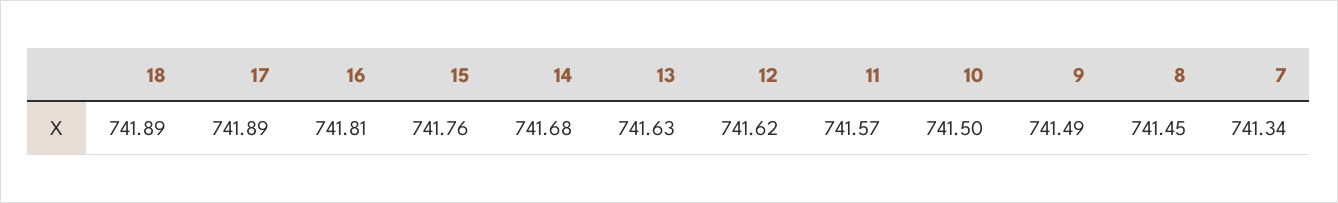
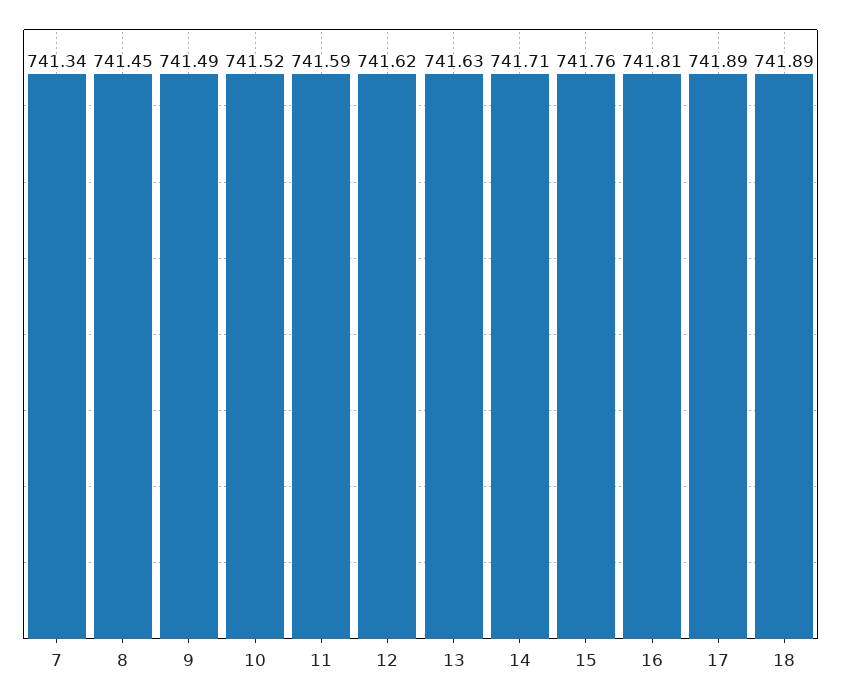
  {
    "18": 741.89,
    "17": 741.89,
    "16": 741.81,
    "15": 741.76,
-   "14": 741.68,
+   "14": 741.71,
    "13": 741.63,
    "12": 741.62,
-   "11": 741.57,
+   "11": 741.59,
-   "10": 741.5,
+   "10": 741.52,
    "9": 741.49,
    "8": 741.45,
    "7": 741.34
  }

